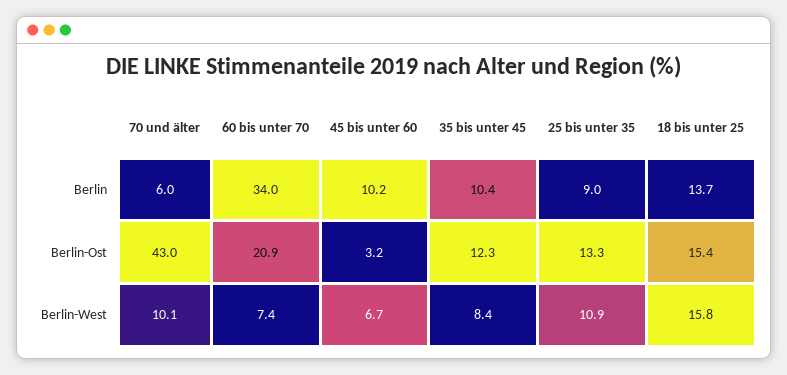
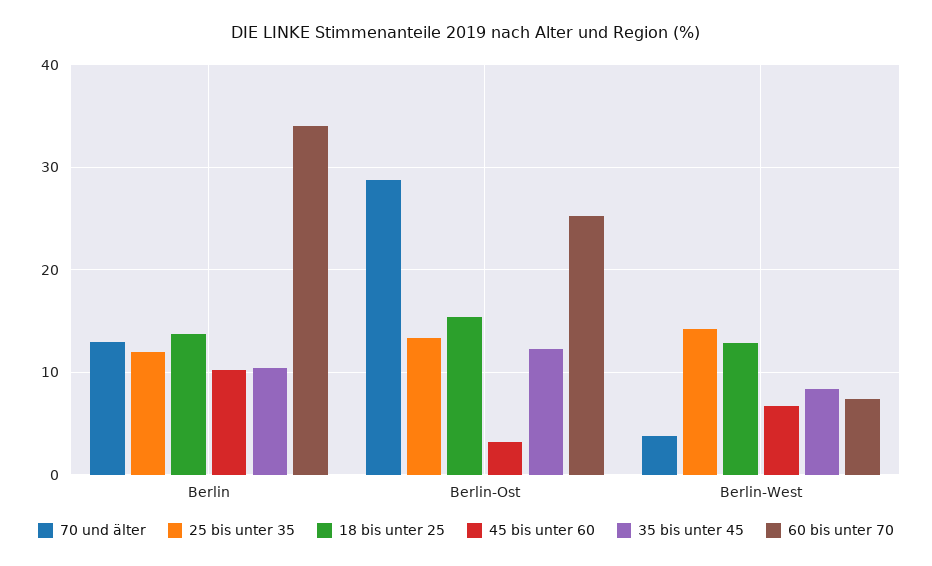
  {
    "70 und älter": {
-     "Berlin": 6,
+     "Berlin": 13,
-     "Berlin-Ost": 43,
+     "Berlin-Ost": 29,
-     "Berlin-West": 10.1
+     "Berlin-West": 4
    },
    "60 bis unter 70": {
      "Berlin": 34,
-     "Berlin-Ost": 20.9,
+     "Berlin-Ost": 25,
      "Berlin-West": 7.4
    },
    "45 bis unter 60": {
      "Berlin": 10.2,
      "Berlin-Ost": 3.2,
      "Berlin-West": 6.7
    },
    "35 bis unter 45": {
      "Berlin": 10.4,
      "Berlin-Ost": 12.3,
      "Berlin-West": 8.4
    },
    "25 bis unter 35": {
-     "Berlin": 9,
+     "Berlin": 12,
      "Berlin-Ost": 13.3,
-     "Berlin-West": 10.9
+     "Berlin-West": 14
    },
    "18 bis unter 25": {
      "Berlin": 13.7,
      "Berlin-Ost": 15.4,
-     "Berlin-West": 15.8
+     "Berlin-West": 13
    }
  }

